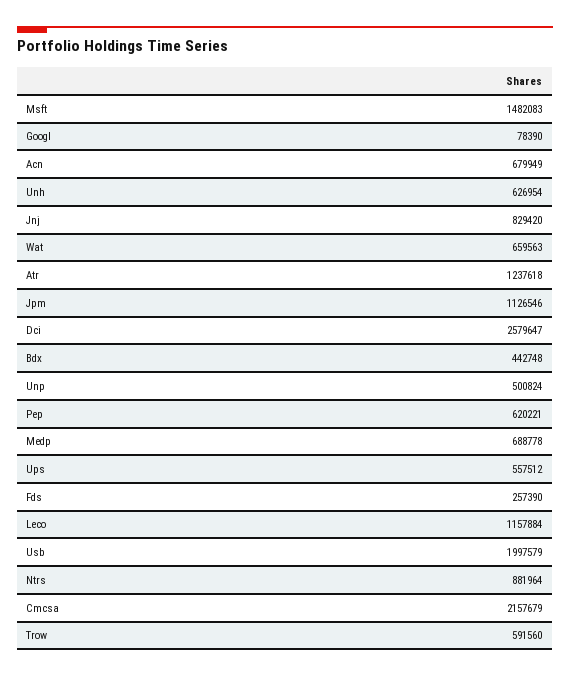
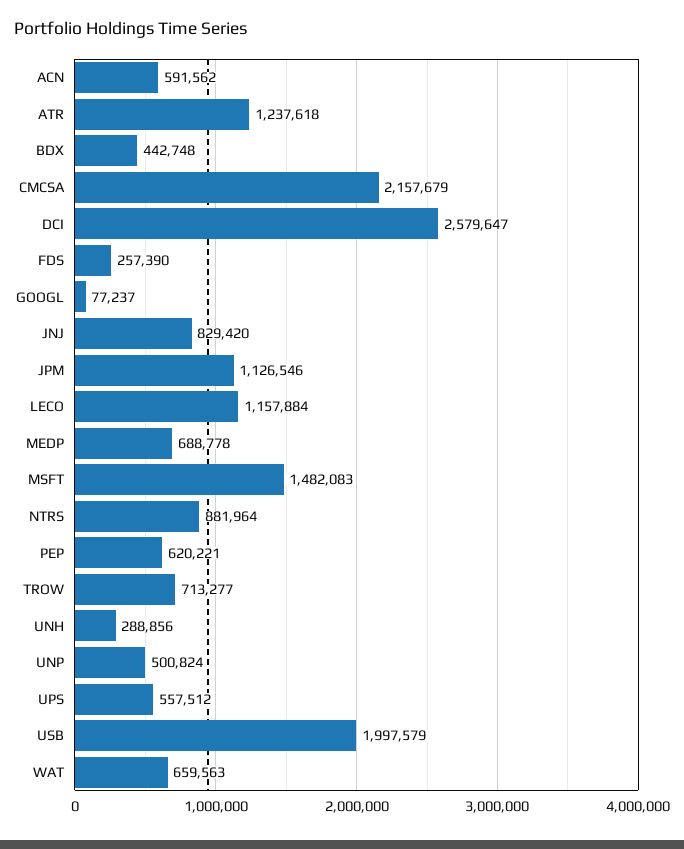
  {
    "Msft": 1482083,
-   "Googl": 78390,
+   "Googl": 77237,
-   "Acn": 679949,
+   "Acn": 591562,
-   "Unh": 626954,
+   "Unh": 288856,
    "Jnj": 829420,
    "Wat": 659563,
    "Atr": 1237618,
    "Jpm": 1126546,
    "Dci": 2579647,
    "Bdx": 442748,
    "Unp": 500824,
    "Pep": 620221,
    "Medp": 688778,
    "Ups": 557512,
    "Fds": 257390,
    "Leco": 1157884,
    "Usb": 1997579,
    "Ntrs": 881964,
    "Cmcsa": 2157679,
-   "Trow": 591560
+   "Trow": 713277
  }

